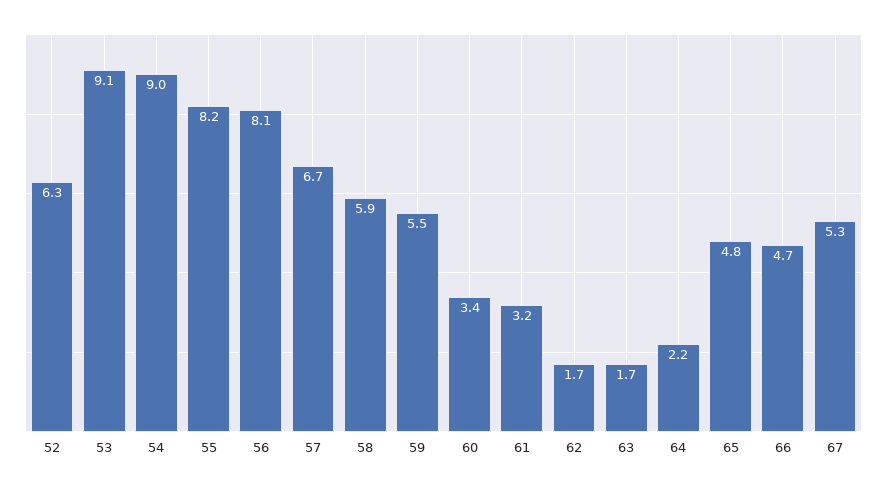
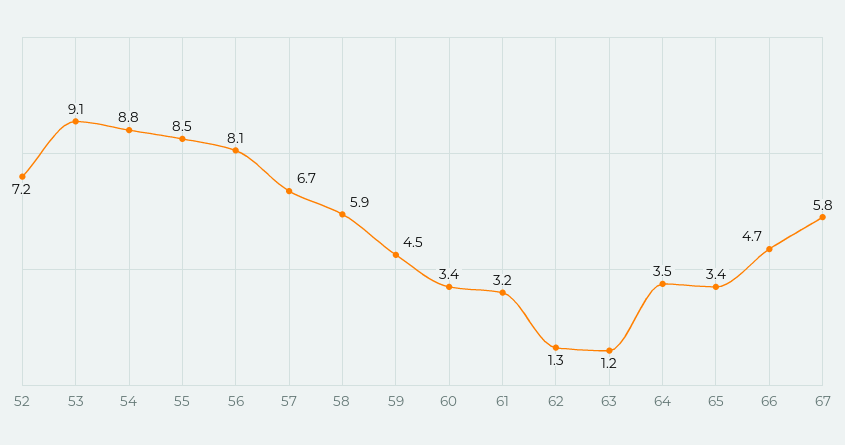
  {
-   "52": 6.3,
+   "52": 7.2,
    "53": 9.1,
-   "54": 9,
+   "54": 8.8,
-   "55": 8.2,
+   "55": 8.5,
    "56": 8.1,
    "57": 6.7,
    "58": 5.9,
-   "59": 5.5,
+   "59": 4.5,
    "60": 3.4,
    "61": 3.2,
-   "62": 1.7,
+   "62": 1.3,
-   "63": 1.7,
+   "63": 1.2,
-   "64": 2.2,
+   "64": 3.5,
-   "65": 4.8,
+   "65": 3.4,
    "66": 4.7,
-   "67": 5.3
+   "67": 5.8
  }

